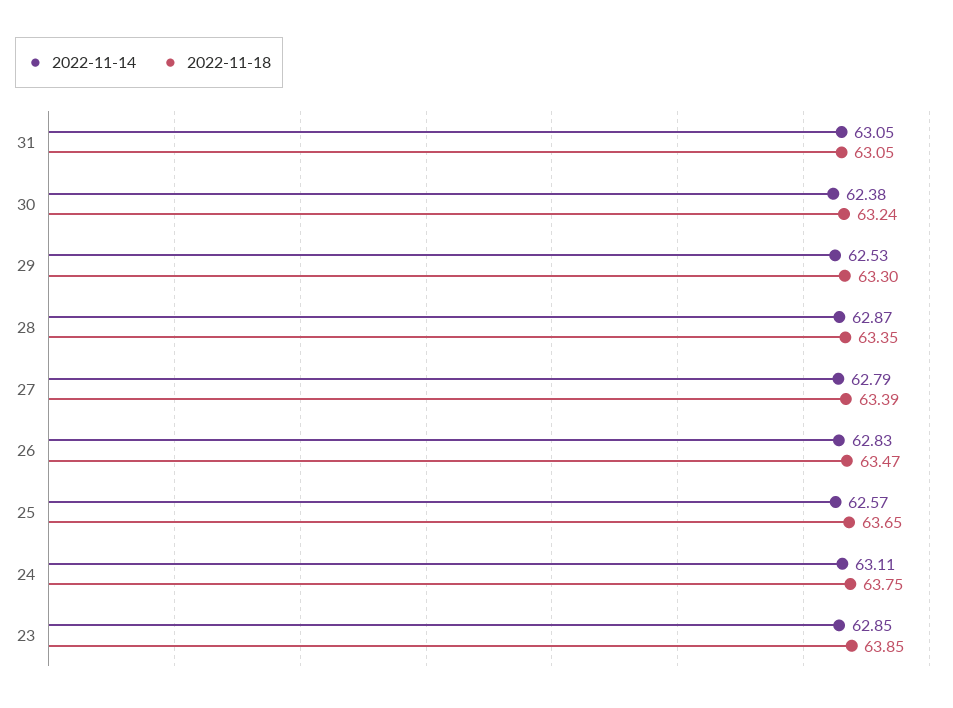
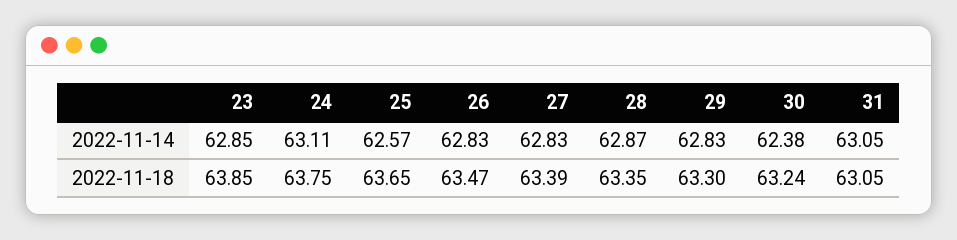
  {
    "2022-11-14": {
      "31": 63.05,
      "30": 62.38,
-     "29": 62.53,
+     "29": 62.83,
      "28": 62.87,
-     "27": 62.79,
+     "27": 62.83,
      "26": 62.83,
      "25": 62.57,
      "24": 63.11,
      "23": 62.85
    },
    "2022-11-18": {
      "31": 63.05,
      "30": 63.24,
      "29": 63.3,
      "28": 63.35,
      "27": 63.39,
      "26": 63.47,
      "25": 63.65,
      "24": 63.75,
      "23": 63.85
    }
  }

